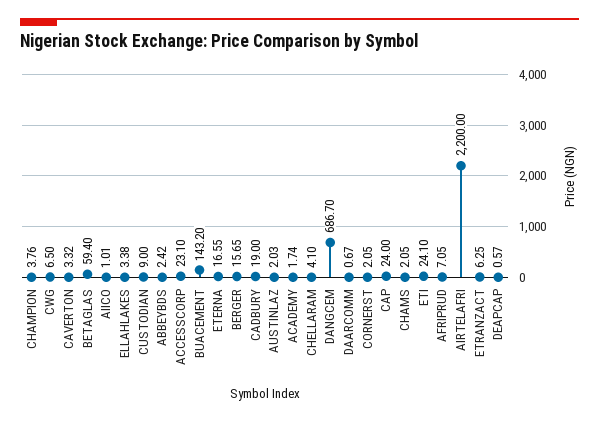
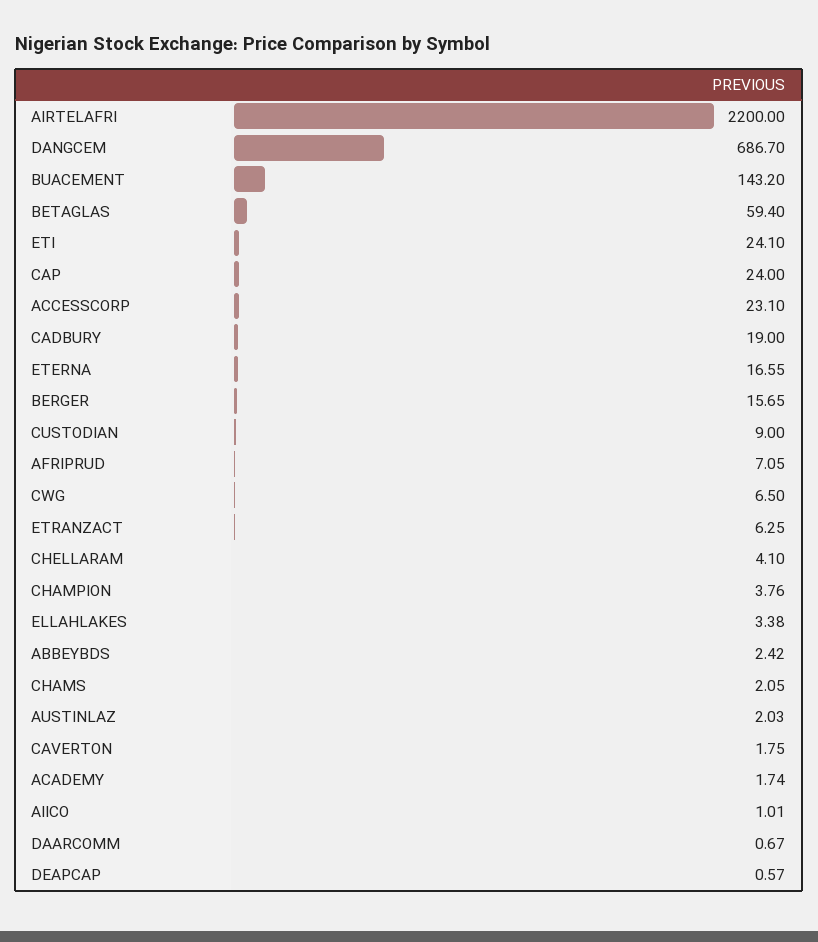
  {
    "CHAMPION": 3.76,
    "CWG": 6.5,
-   "CAVERTON": 3.32,
+   "CAVERTON": 1.75,
    "BETAGLAS": 59.4,
    "AIICO": 1.01,
    "ELLAHLAKES": 3.38,
    "CUSTODIAN": 9,
    "ABBEYBDS": 2.42,
    "ACCESSCORP": 23.1,
    "BUACEMENT": 143.2,
    "ETERNA": 16.55,
    "BERGER": 15.65,
    "CADBURY": 19,
    "AUSTINLAZ": 2.03,
    "ACADEMY": 1.74,
    "CHELLARAM": 4.1,
    "DANGCEM": 686.7,
    "DAARCOMM": 0.67,
-   "CORNERST": 2.05,
    "CAP": 24,
    "CHAMS": 2.05,
    "ETI": 24.1,
    "AFRIPRUD": 7.05,
    "AIRTELAFRI": 2200,
    "ETRANZACT": 6.25,
    "DEAPCAP": 0.57
  }

